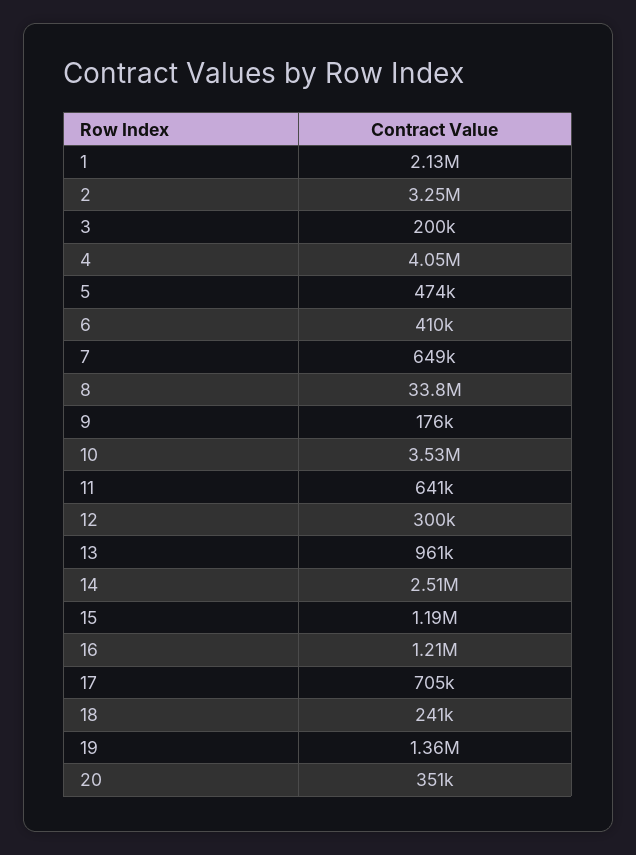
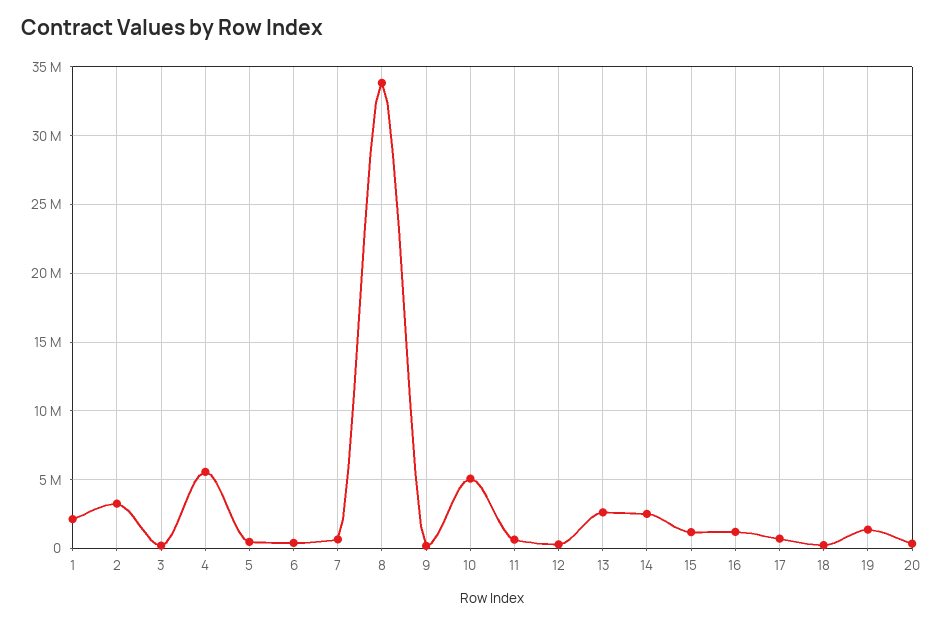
  {
    "1": 2130000,
    "2": 3250000,
    "3": 200000,
-   "4": 4050000,
+   "4": 5500000,
    "5": 474000,
    "6": 410000,
    "7": 649000,
    "8": 33800000,
    "9": 176000,
-   "10": 3530000,
+   "10": 5000000,
    "11": 641000,
    "12": 300000,
-   "13": 961000,
+   "13": 2500000,
    "14": 2510000,
    "15": 1190000,
    "16": 1210000,
    "17": 705000,
    "18": 241000,
    "19": 1360000,
    "20": 351000
  }

